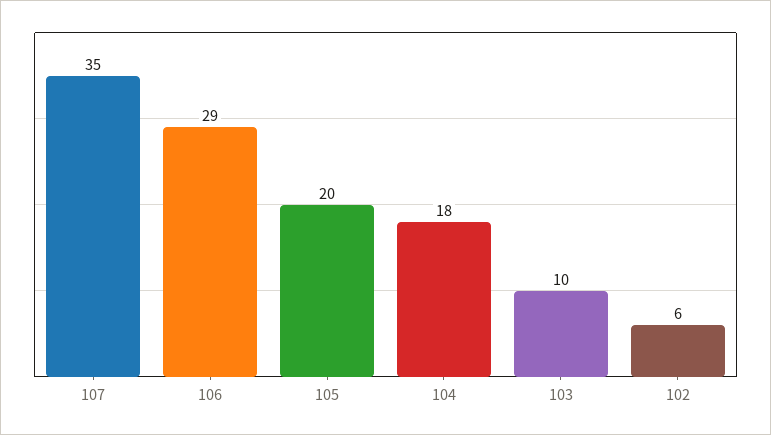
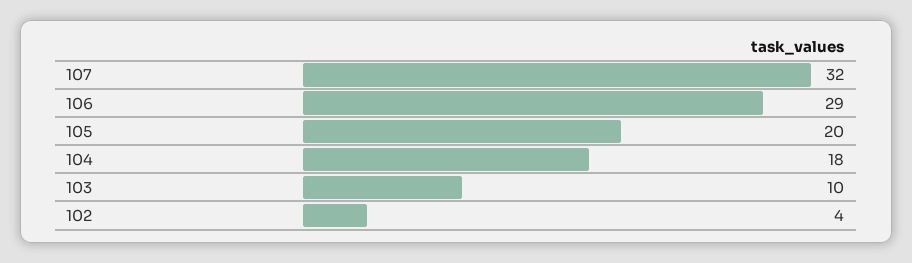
  {
-   "107": 35,
+   "107": 32,
    "106": 29,
    "105": 20,
    "104": 18,
    "103": 10,
-   "102": 6
+   "102": 4
  }

